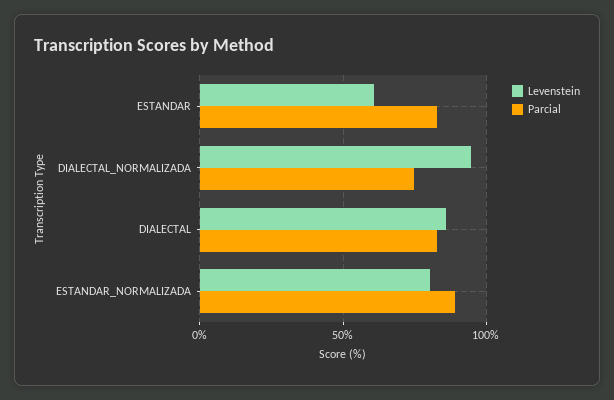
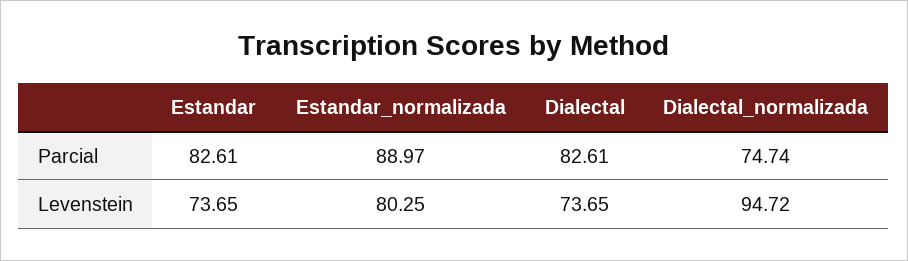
  {
    "Levenstein": {
-     "ESTANDAR": 60,
+     "ESTANDAR": 73.65,
      "DIALECTAL_NORMALIZADA": 94.72,
-     "DIALECTAL": 85,
+     "DIALECTAL": 73.65,
      "ESTANDAR_NORMALIZADA": 80.25
    },
    "Parcial": {
      "ESTANDAR": 82.61,
      "DIALECTAL_NORMALIZADA": 74.74,
      "DIALECTAL": 82.61,
      "ESTANDAR_NORMALIZADA": 88.97
    }
  }

